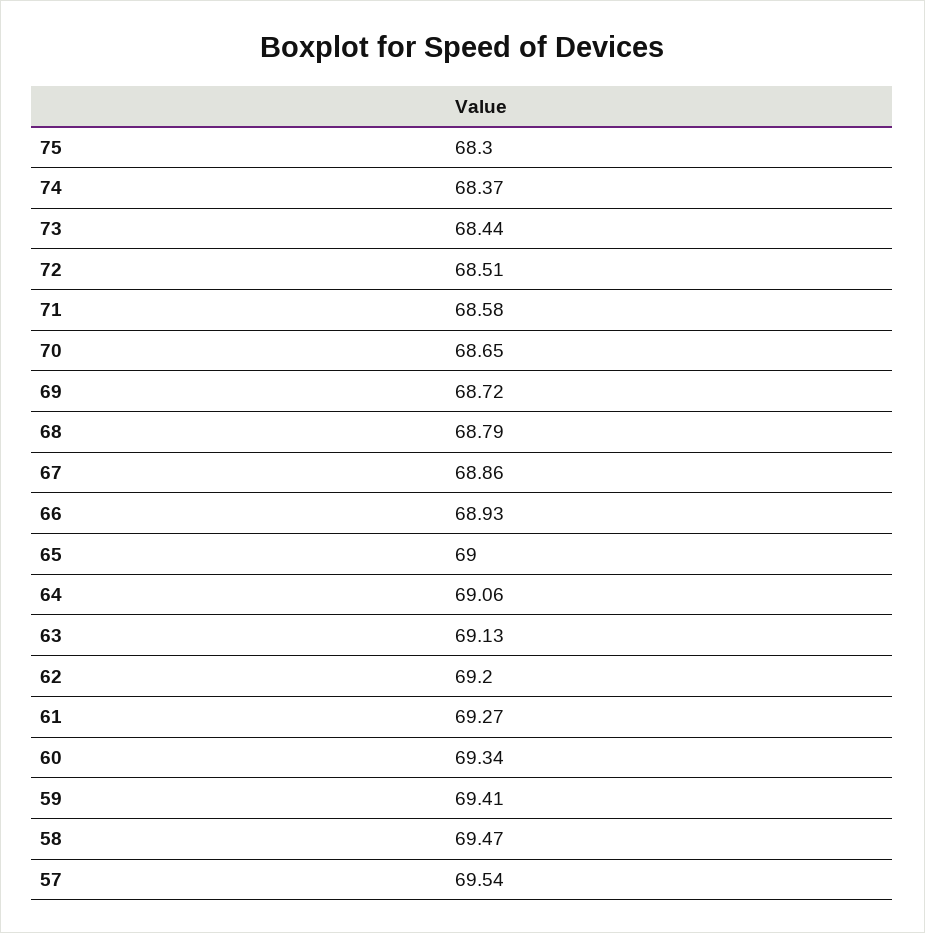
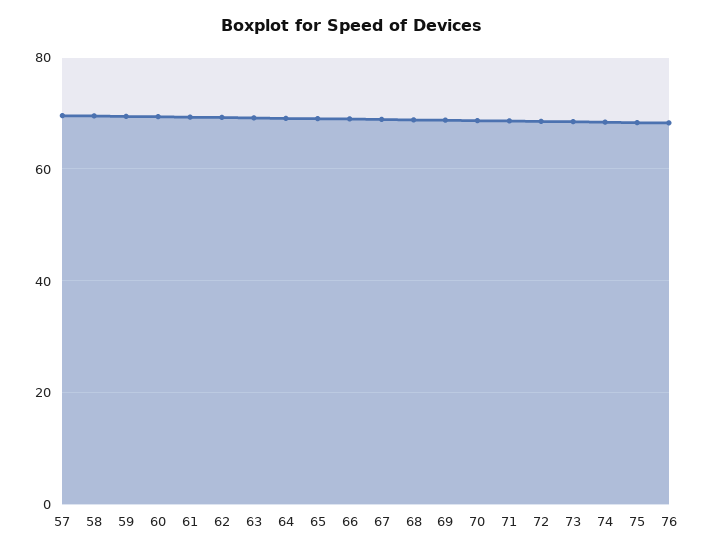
  {
    "75": 68.3,
    "74": 68.37,
    "73": 68.44,
    "72": 68.51,
    "71": 68.58,
    "70": 68.65,
    "69": 68.72,
    "68": 68.79,
    "67": 68.86,
    "66": 68.93,
    "65": 69,
    "64": 69.06,
    "63": 69.13,
    "62": 69.2,
    "61": 69.27,
    "60": 69.34,
    "59": 69.41,
    "58": 69.47,
-   "57": 69.54
+   "57": 69.54,
+   "76": 68
  }

